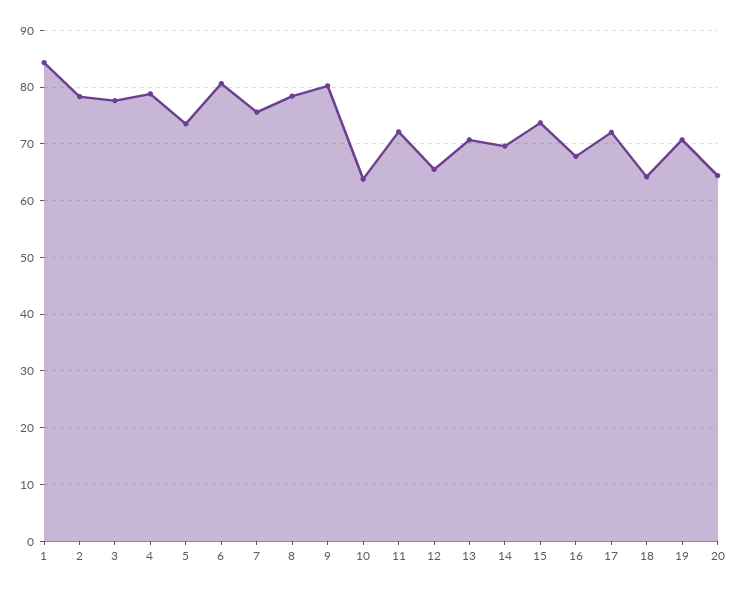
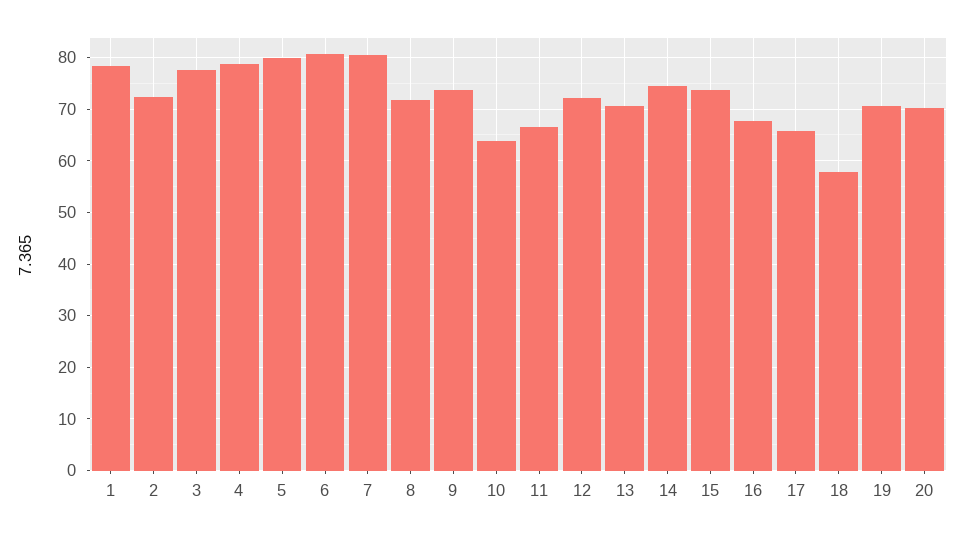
  {
-   "1": 84,
+   "1": 78,
-   "2": 78,
+   "2": 72,
    "3": 78,
    "4": 78,
-   "5": 74,
+   "5": 80,
    "6": 80,
-   "7": 76,
+   "7": 80,
-   "8": 78,
+   "8": 72,
-   "9": 80,
+   "9": 74,
    "10": 64,
-   "11": 72,
+   "11": 66,
-   "12": 66,
+   "12": 72,
    "13": 70,
-   "14": 70,
+   "14": 74,
    "15": 74,
    "16": 68,
-   "17": 72,
+   "17": 66,
-   "18": 64,
+   "18": 58,
    "19": 70,
-   "20": 64
+   "20": 70
  }

